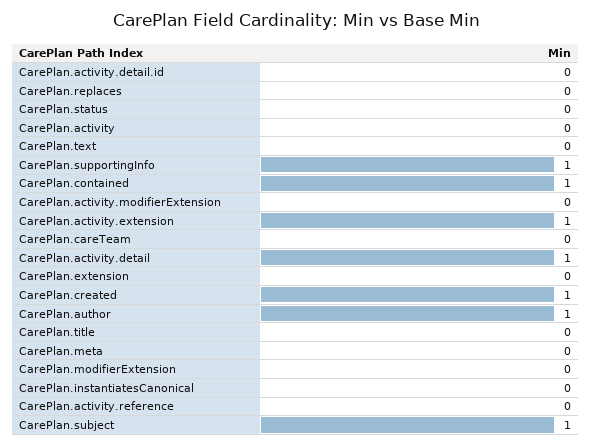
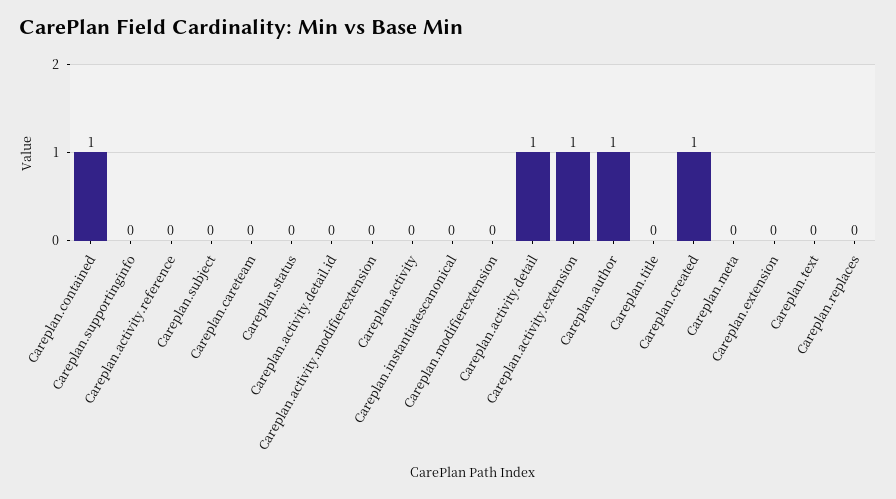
  {
    "CarePlan.activity.detail.id": 0,
    "CarePlan.replaces": 0,
    "CarePlan.status": 0,
    "CarePlan.activity": 0,
    "CarePlan.text": 0,
-   "CarePlan.supportingInfo": 1,
+   "CarePlan.supportingInfo": 0,
    "CarePlan.contained": 1,
    "CarePlan.activity.modifierExtension": 0,
    "CarePlan.activity.extension": 1,
    "CarePlan.careTeam": 0,
    "CarePlan.activity.detail": 1,
    "CarePlan.extension": 0,
    "CarePlan.created": 1,
    "CarePlan.author": 1,
    "CarePlan.title": 0,
    "CarePlan.meta": 0,
    "CarePlan.modifierExtension": 0,
    "CarePlan.instantiatesCanonical": 0,
    "CarePlan.activity.reference": 0,
-   "CarePlan.subject": 1
+   "CarePlan.subject": 0
  }

